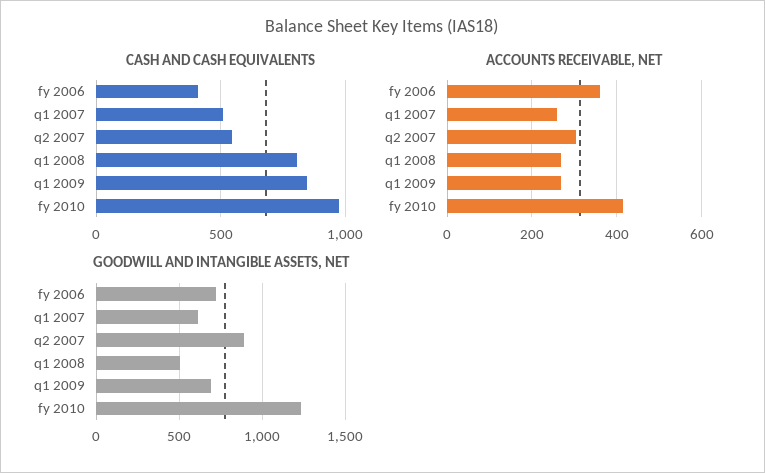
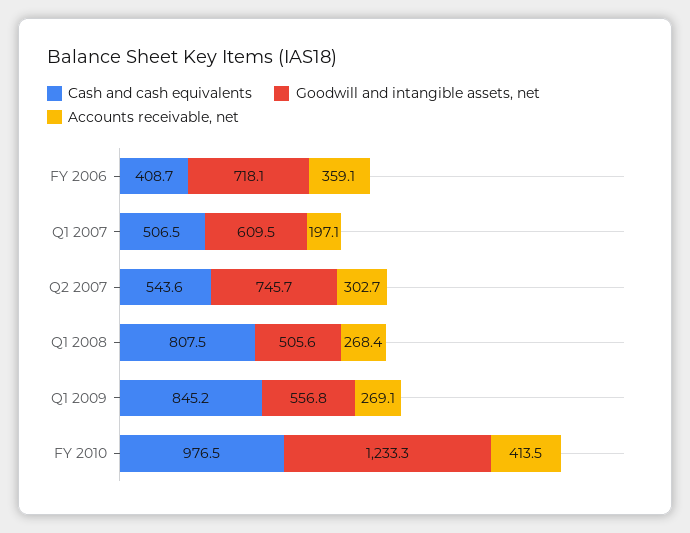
  {
    "CASH AND CASH EQUIVALENTS": {
      "fy 2006": 408.7,
      "q1 2007": 506.5,
      "q2 2007": 543.6,
      "q1 2008": 807.5,
      "q1 2009": 845.2,
      "fy 2010": 976.5
    },
    "ACCOUNTS RECEIVABLE, NET": {
      "fy 2006": 359.1,
-     "q1 2007": 260,
+     "q1 2007": 197.1,
      "q2 2007": 302.7,
      "q1 2008": 268.4,
      "q1 2009": 269.1,
      "fy 2010": 413.5
    },
    "GOODWILL AND INTANGIBLE ASSETS, NET": {
      "fy 2006": 718.1,
      "q1 2007": 609.5,
-     "q2 2007": 900,
+     "q2 2007": 745.7,
      "q1 2008": 505.6,
-     "q1 2009": 700,
+     "q1 2009": 556.8,
      "fy 2010": 1233.3
    }
  }

